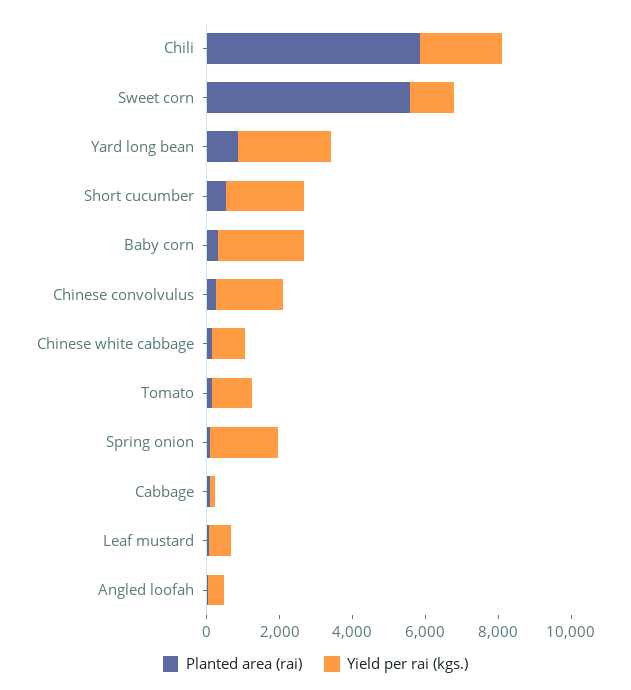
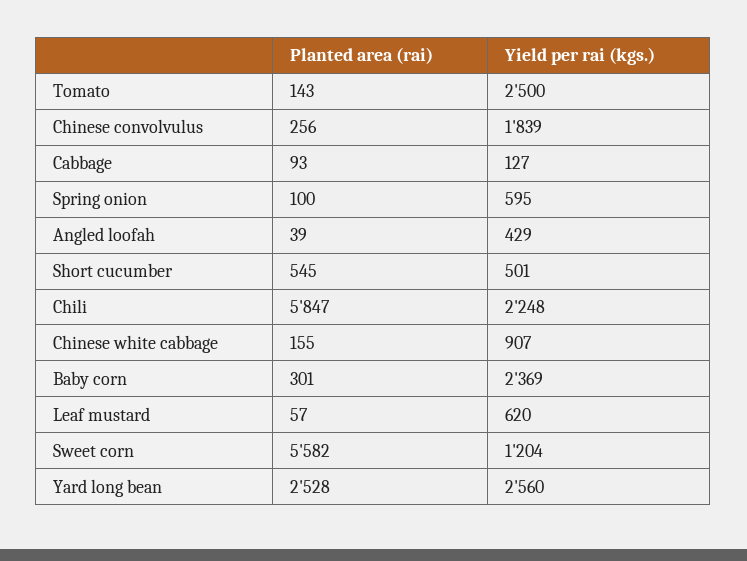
  {
    "Planted area (rai)": {
      "Chili": 5847,
      "Sweet corn": 5582,
-     "Yard long bean": 1000,
+     "Yard long bean": 2528,
      "Short cucumber": 545,
      "Baby corn": 301,
      "Chinese convolvulus": 256,
      "Chinese white cabbage": 155,
      "Tomato": 143,
      "Spring onion": 100,
      "Cabbage": 93,
      "Leaf mustard": 57,
      "Angled loofah": 39
    },
    "Yield per rai (kgs.)": {
      "Chili": 2248,
      "Sweet corn": 1204,
      "Yard long bean": 2560,
-     "Short cucumber": 2000,
+     "Short cucumber": 501,
      "Baby corn": 2369,
      "Chinese convolvulus": 1839,
      "Chinese white cabbage": 907,
-     "Tomato": 1000,
+     "Tomato": 2500,
-     "Spring onion": 2000,
+     "Spring onion": 595,
      "Cabbage": 127,
      "Leaf mustard": 620,
      "Angled loofah": 429
    }
  }

